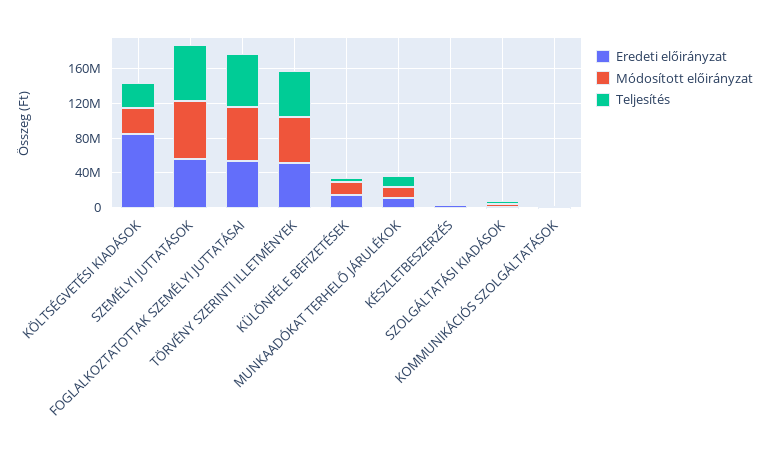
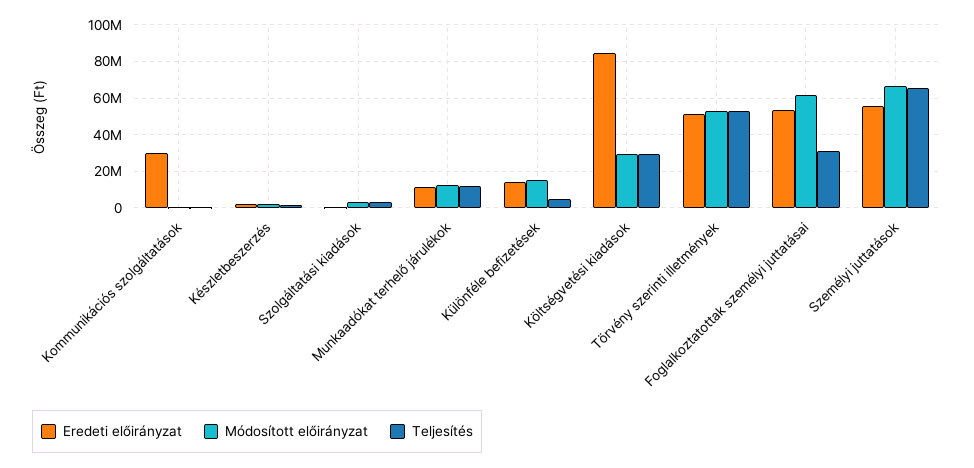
  {
    "Eredeti előirányzat": {
      "KÖLTSÉGVETÉSI KIADÁSOK": 85000000,
      "SZEMÉLYI JUTTATÁSOK": 55000000,
      "FOGLALKOZTATOTTAK SZEMÉLYI JUTTATÁSAI": 55000000,
      "TÖRVÉNY SZERINTI ILLETMÉNYEK": 50000000,
      "KÜLÖNFÉLE BEFIZETÉSEK": 15000000,
      "MUNKAADÓKAT TERHELŐ JÁRULÉKOK": 10000000,
      "KÉSZLETBESZERZÉS": 0,
      "SZOLGÁLTATÁSI KIADÁSOK": 0,
-     "KOMMUNIKÁCIÓS SZOLGÁLTATÁSOK": 0
+     "KOMMUNIKÁCIÓS SZOLGÁLTATÁSOK": 30000000
    },
    "Módosított előirányzat": {
      "KÖLTSÉGVETÉSI KIADÁSOK": 30000000,
      "SZEMÉLYI JUTTATÁSOK": 65000000,
      "FOGLALKOZTATOTTAK SZEMÉLYI JUTTATÁSAI": 60000000,
      "TÖRVÉNY SZERINTI ILLETMÉNYEK": 55000000,
      "KÜLÖNFÉLE BEFIZETÉSEK": 15000000,
      "MUNKAADÓKAT TERHELŐ JÁRULÉKOK": 15000000,
      "KÉSZLETBESZERZÉS": 0,
      "SZOLGÁLTATÁSI KIADÁSOK": 5000000,
      "KOMMUNIKÁCIÓS SZOLGÁLTATÁSOK": 0
    },
    "Teljesítés": {
      "KÖLTSÉGVETÉSI KIADÁSOK": 30000000,
      "SZEMÉLYI JUTTATÁSOK": 65000000,
-     "FOGLALKOZTATOTTAK SZEMÉLYI JUTTATÁSAI": 60000000,
+     "FOGLALKOZTATOTTAK SZEMÉLYI JUTTATÁSAI": 30000000,
      "TÖRVÉNY SZERINTI ILLETMÉNYEK": 55000000,
      "KÜLÖNFÉLE BEFIZETÉSEK": 5000000,
      "MUNKAADÓKAT TERHELŐ JÁRULÉKOK": 10000000,
      "KÉSZLETBESZERZÉS": 0,
      "SZOLGÁLTATÁSI KIADÁSOK": 5000000,
      "KOMMUNIKÁCIÓS SZOLGÁLTATÁSOK": 0
    }
  }

